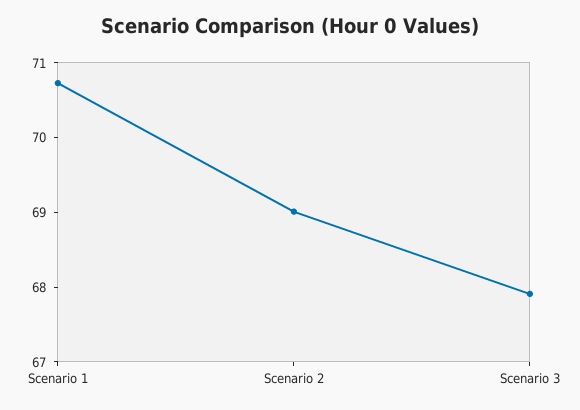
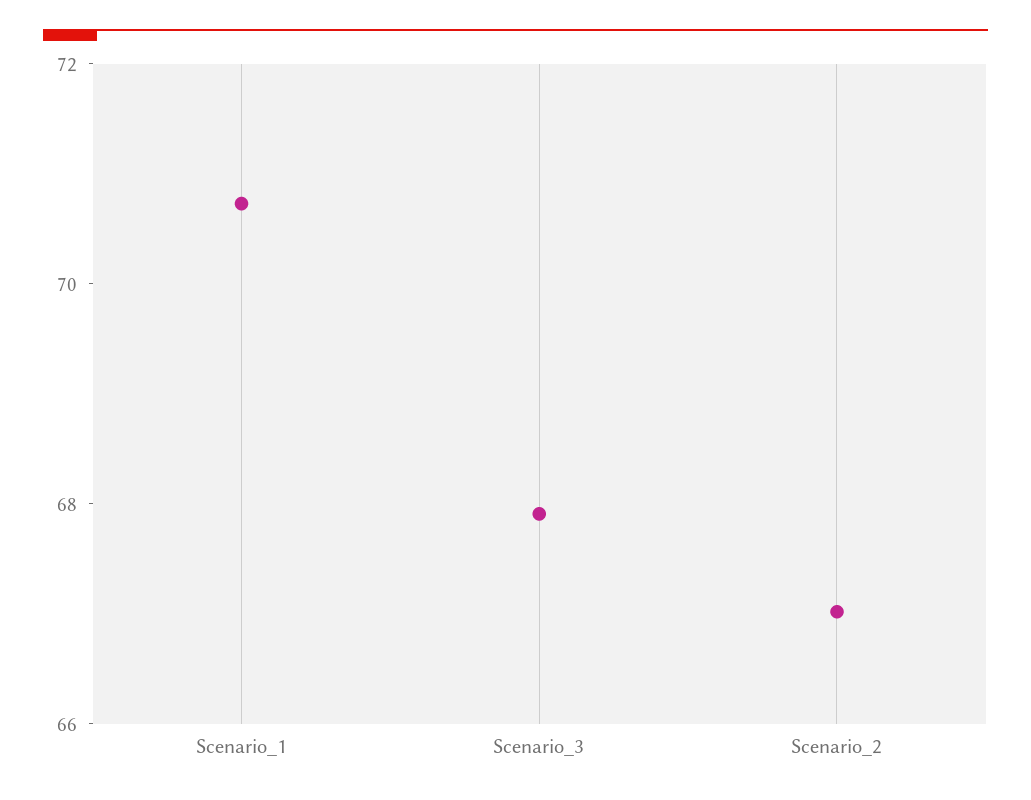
  {
    "Scenario 1": 70.8,
-   "Scenario 2": 69,
+   "Scenario 2": 67,
    "Scenario 3": 68
  }

